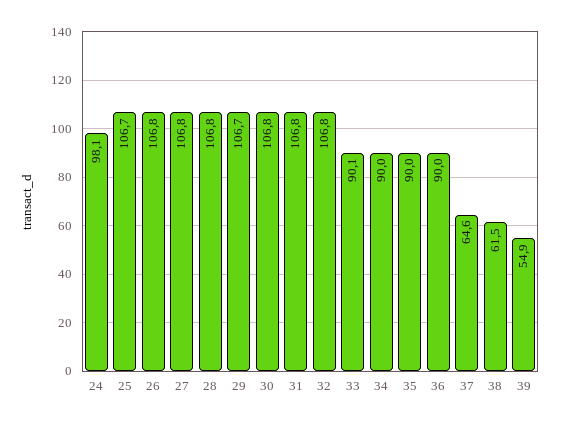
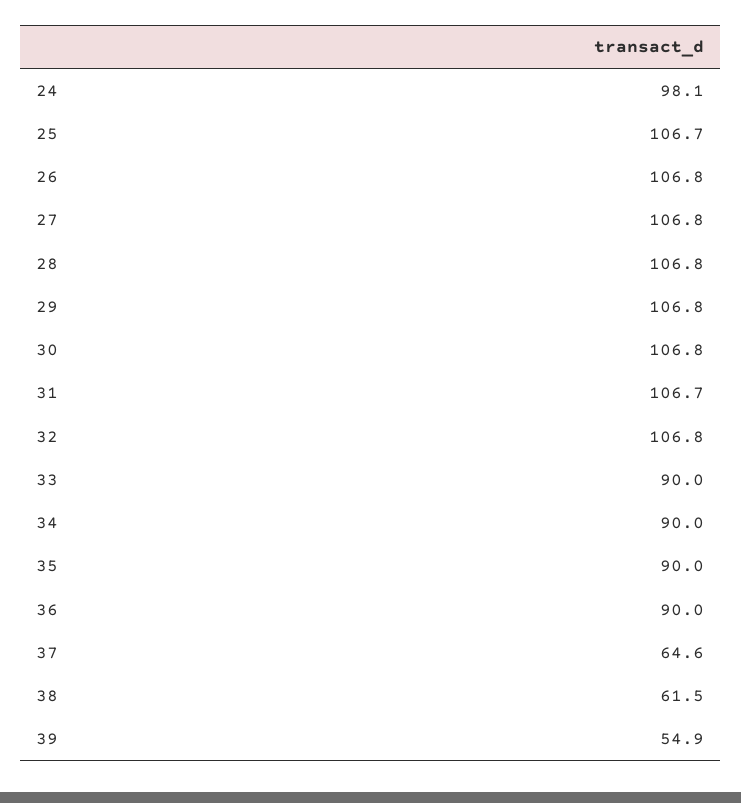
  {
    "24": 98.1,
    "25": 106.7,
    "26": 106.8,
    "27": 106.8,
    "28": 106.8,
-   "29": 106.7,
+   "29": 106.8,
    "30": 106.8,
-   "31": 106.8,
+   "31": 106.7,
    "32": 106.8,
-   "33": 90.1,
+   "33": 90,
    "34": 90,
    "35": 90,
    "36": 90,
    "37": 64.6,
    "38": 61.5,
    "39": 54.9
  }

